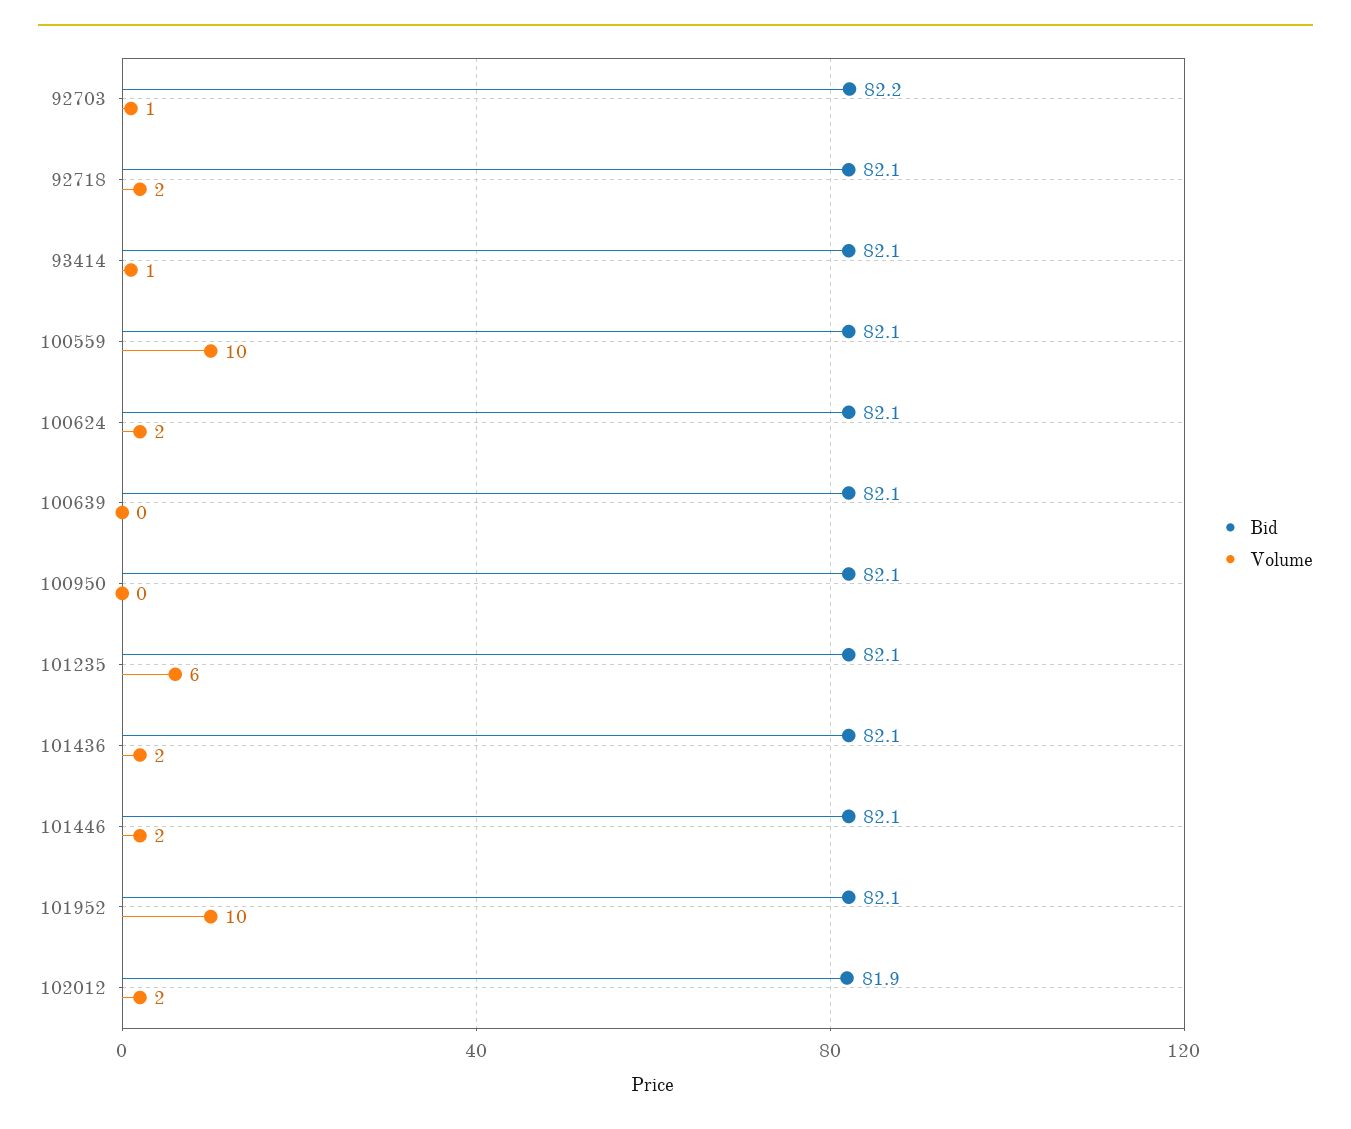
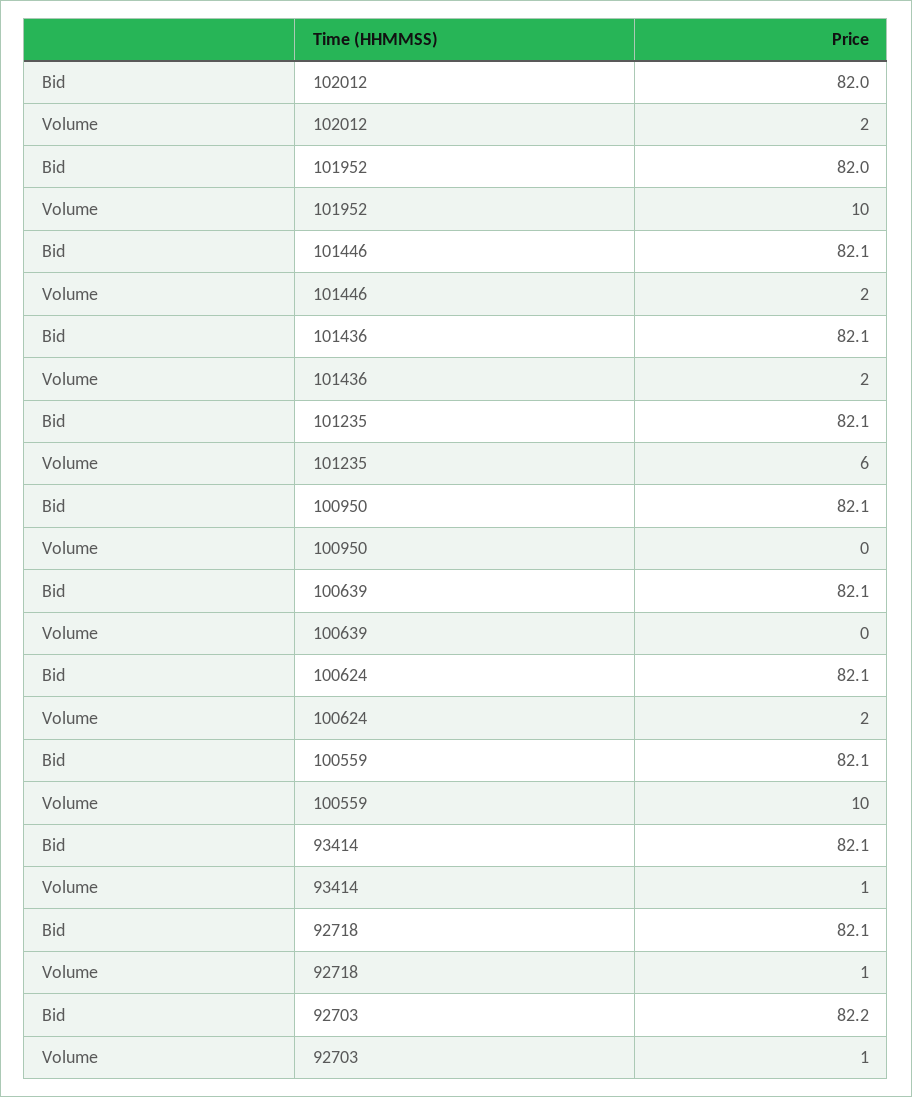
  {
    "Bid": {
      "92703": 82.2,
      "92718": 82.1,
      "93414": 82.1,
      "100559": 82.1,
      "100624": 82.1,
      "100639": 82.1,
      "100950": 82.1,
      "101235": 82.1,
      "101436": 82.1,
      "101446": 82.1,
-     "101952": 82.1,
+     "101952": 82,
-     "102012": 81.9
+     "102012": 82
    },
    "Volume": {
      "92703": 1,
-     "92718": 2,
+     "92718": 1,
      "93414": 1,
      "100559": 10,
      "100624": 2,
      "100639": 0,
      "100950": 0,
      "101235": 6,
      "101436": 2,
      "101446": 2,
      "101952": 10,
      "102012": 2
    }
  }

